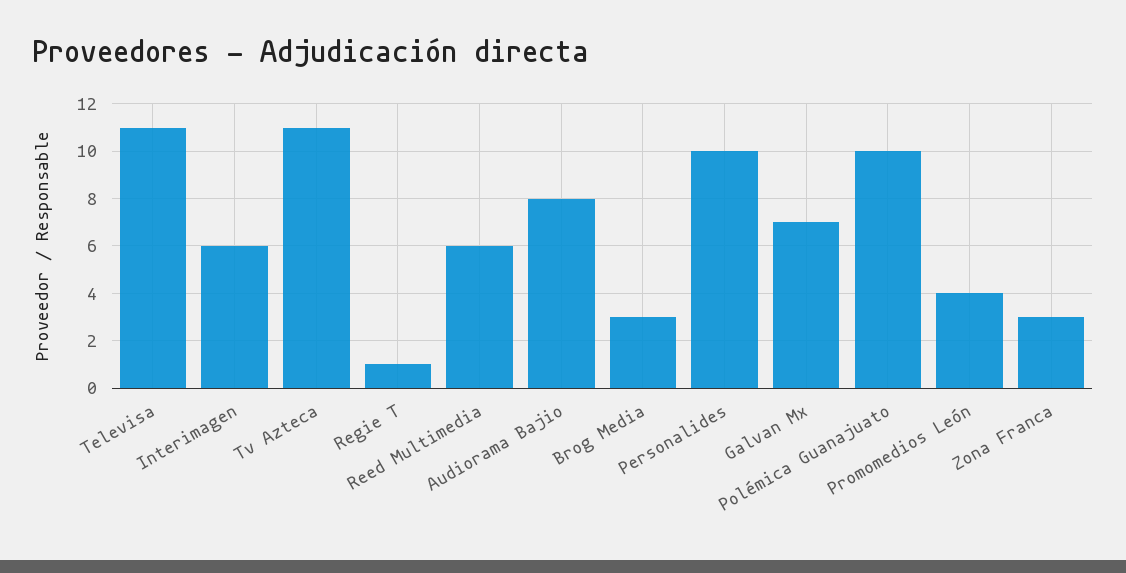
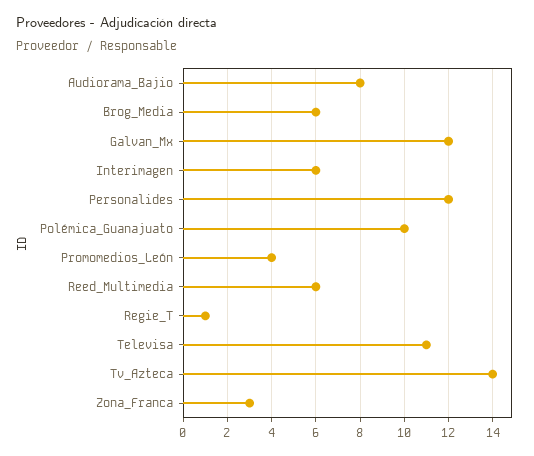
  {
    "Televisa": 11,
    "Interimagen": 6,
-   "Tv Azteca": 11,
+   "Tv Azteca": 14,
    "Regie T": 1,
    "Reed Multimedia": 6,
    "Audiorama Bajio": 8,
-   "Brog Media": 3,
+   "Brog Media": 6,
-   "Personalides": 10,
+   "Personalides": 12,
-   "Galvan Mx": 7,
+   "Galvan Mx": 12,
    "Polémica Guanajuato": 10,
    "Promomedios León": 4,
    "Zona Franca": 3
  }

